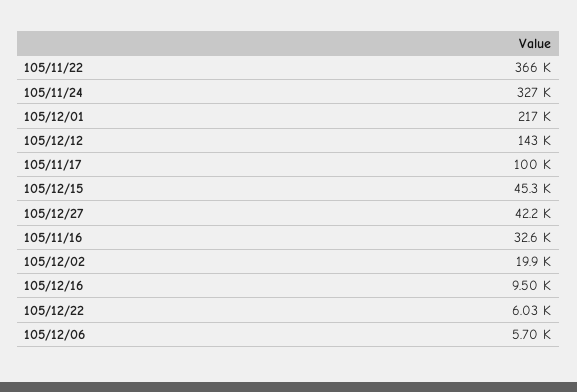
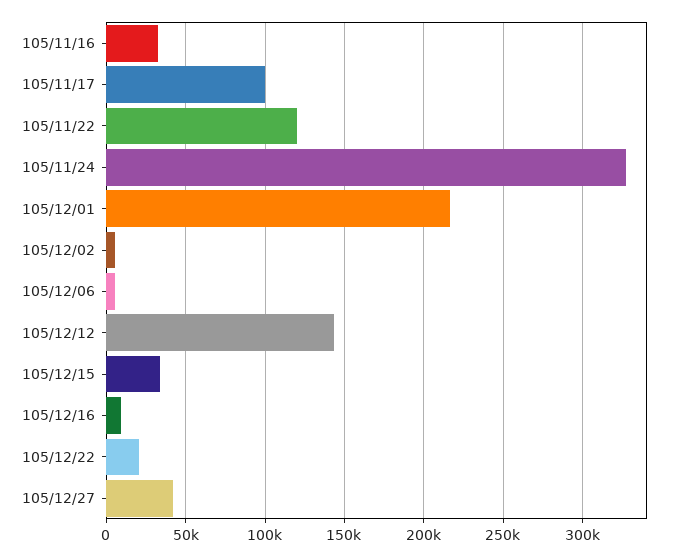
  {
-   "105/11/22": 366000,
+   "105/11/22": 120000,
    "105/11/24": 327000,
    "105/12/01": 217000,
    "105/12/12": 143000,
    "105/11/17": 100000,
-   "105/12/15": 45300,
+   "105/12/15": 35000,
    "105/12/27": 42200,
    "105/11/16": 32600,
-   "105/12/02": 19900,
+   "105/12/02": 5000,
    "105/12/16": 9500,
-   "105/12/22": 6030,
+   "105/12/22": 20000,
    "105/12/06": 5700
  }

